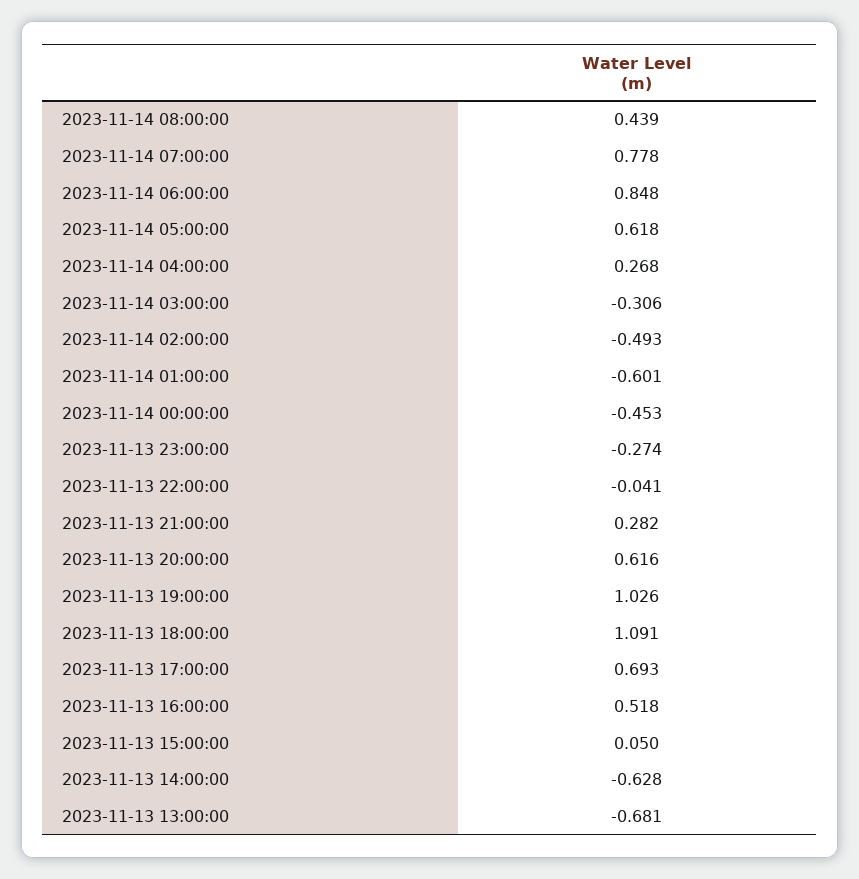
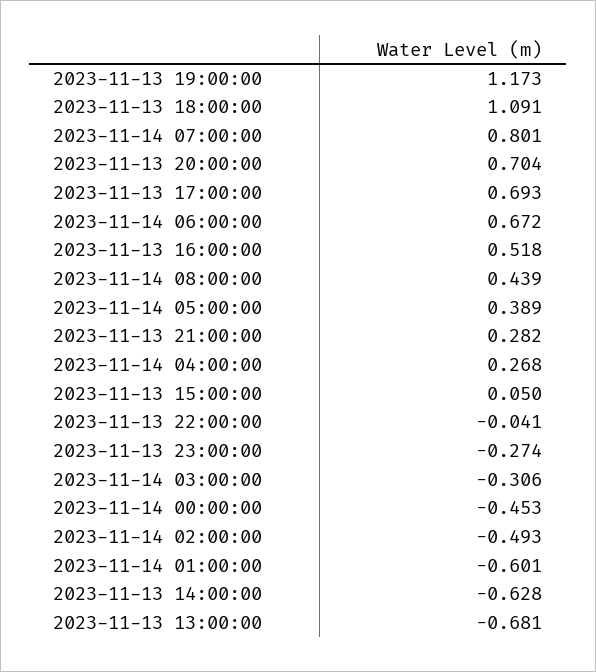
  {
    "2023-11-14 08:00:00": 0.439,
-   "2023-11-14 07:00:00": 0.778,
+   "2023-11-14 07:00:00": 0.801,
-   "2023-11-14 06:00:00": 0.848,
+   "2023-11-14 06:00:00": 0.672,
-   "2023-11-14 05:00:00": 0.618,
+   "2023-11-14 05:00:00": 0.389,
    "2023-11-14 04:00:00": 0.268,
    "2023-11-14 03:00:00": -0.306,
    "2023-11-14 02:00:00": -0.493,
    "2023-11-14 01:00:00": -0.601,
    "2023-11-14 00:00:00": -0.453,
    "2023-11-13 23:00:00": -0.274,
    "2023-11-13 22:00:00": -0.041,
    "2023-11-13 21:00:00": 0.282,
-   "2023-11-13 20:00:00": 0.616,
+   "2023-11-13 20:00:00": 0.704,
-   "2023-11-13 19:00:00": 1.026,
+   "2023-11-13 19:00:00": 1.173,
    "2023-11-13 18:00:00": 1.091,
    "2023-11-13 17:00:00": 0.693,
    "2023-11-13 16:00:00": 0.518,
    "2023-11-13 15:00:00": 0.05,
    "2023-11-13 14:00:00": -0.628,
    "2023-11-13 13:00:00": -0.681
  }

